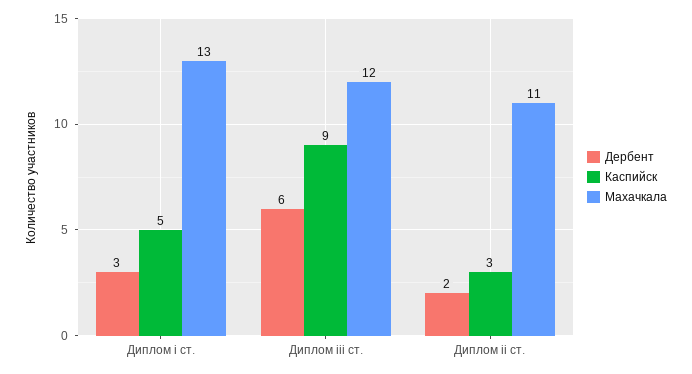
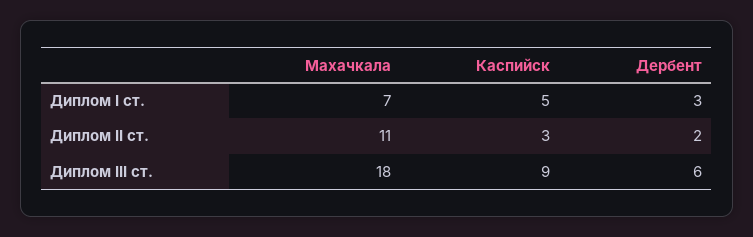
  {
    "Дербент": {
      "Диплом i ст.": 3,
      "Диплом iii ст.": 6,
      "Диплом ii ст.": 2
    },
    "Каспийск": {
      "Диплом i ст.": 5,
      "Диплом iii ст.": 9,
      "Диплом ii ст.": 3
    },
    "Махачкала": {
-     "Диплом i ст.": 13,
+     "Диплом i ст.": 7,
-     "Диплом iii ст.": 12,
+     "Диплом iii ст.": 18,
      "Диплом ii ст.": 11
    }
  }

